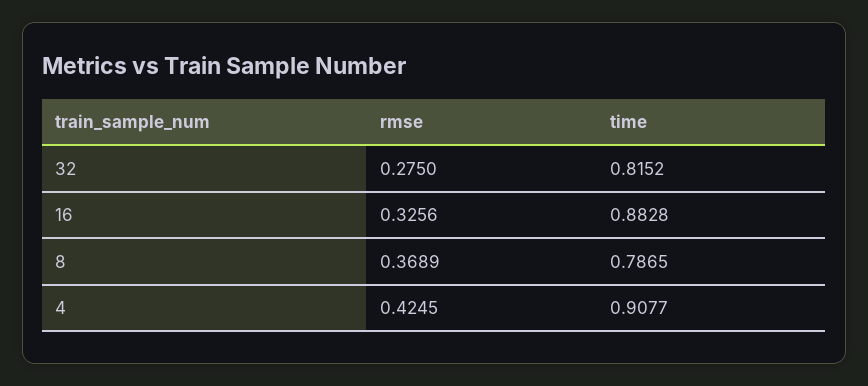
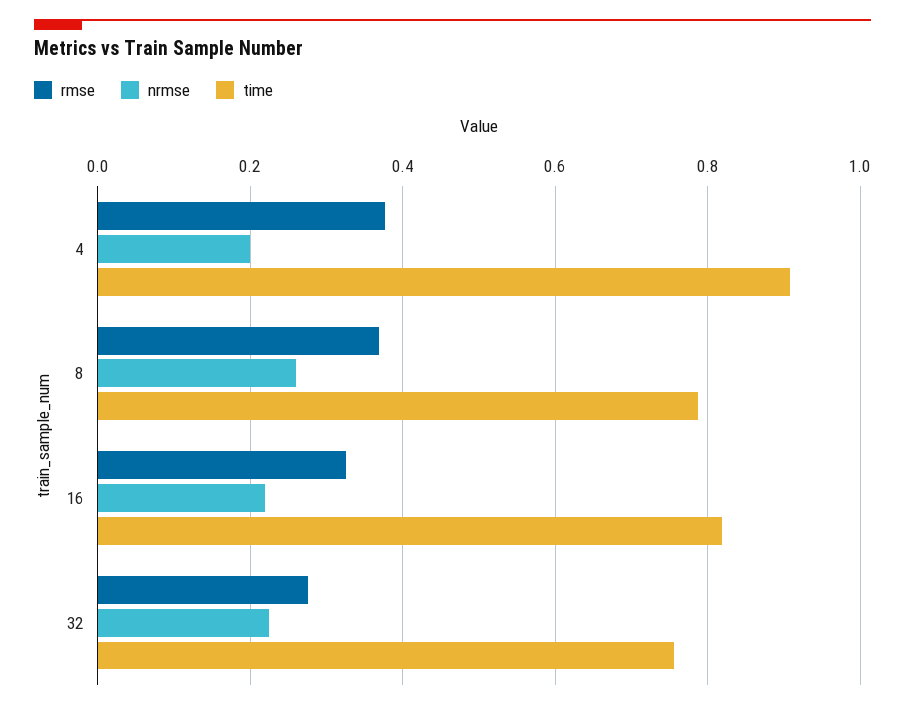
  {
    "rmse": {
      "32": 0.275,
      "16": 0.3256,
      "8": 0.3689,
-     "4": 0.4245
+     "4": 0.38
    },
    "time": {
-     "32": 0.8152,
+     "32": 0.76,
-     "16": 0.8828,
+     "16": 0.82,
      "8": 0.7865,
      "4": 0.9077
-   }
+   },
+   "nrmse": {
+     "4": 0.2,
+     "8": 0.26,
+     "16": 0.22,
+     "32": 0.22
+   }
  }

